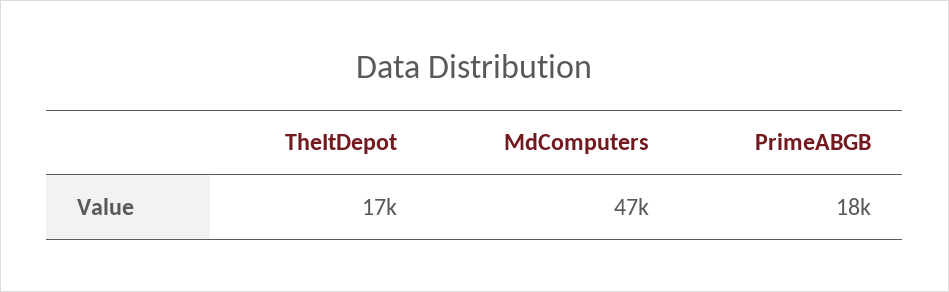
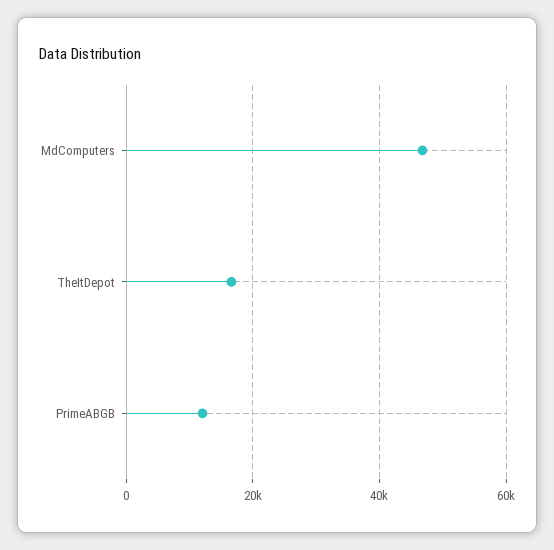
  {
    "TheItDepot": 17000,
    "MdComputers": 47000,
-   "PrimeABGB": 18000
+   "PrimeABGB": 12000
  }

